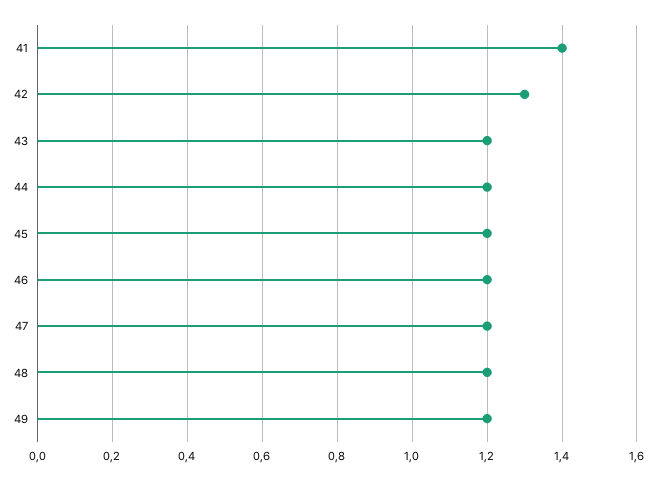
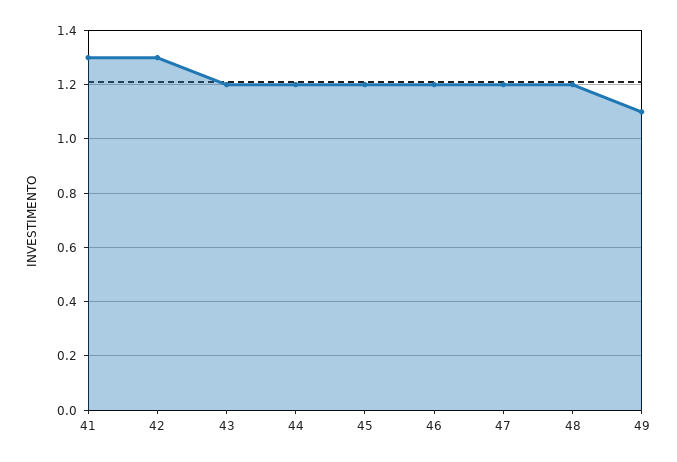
  {
-   "41": 1.4,
+   "41": 1.3,
    "42": 1.3,
    "43": 1.2,
    "44": 1.2,
    "45": 1.2,
    "46": 1.2,
    "47": 1.2,
    "48": 1.2,
-   "49": 1.2
+   "49": 1.1
  }

